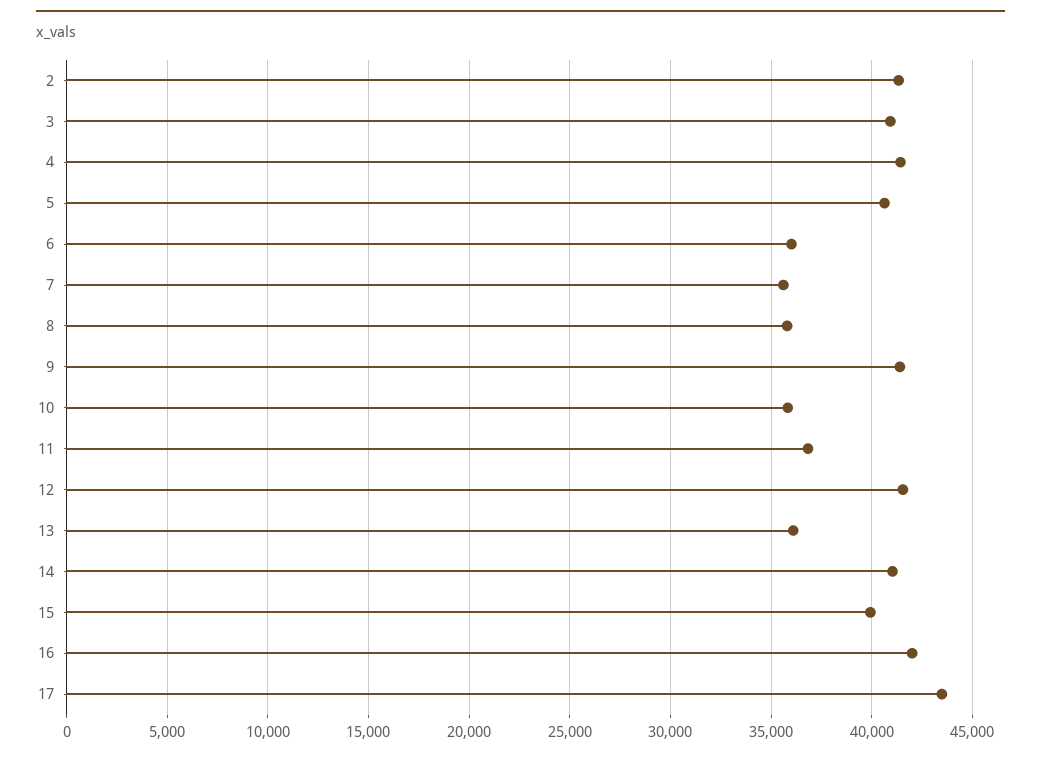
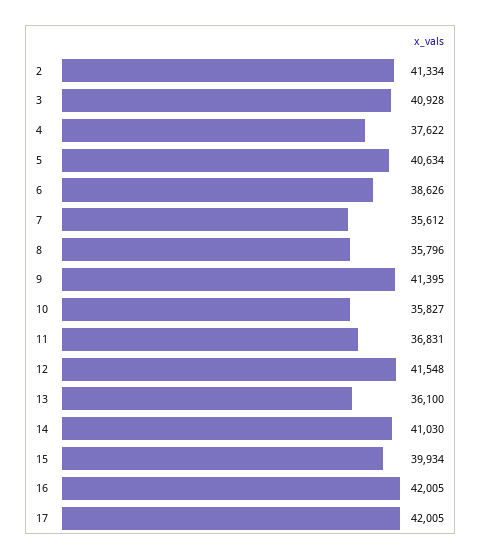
  {
    "2": 41334,
    "3": 40928,
-   "4": 41500,
+   "4": 37622,
    "5": 40634,
-   "6": 36000,
+   "6": 38626,
    "7": 35612,
    "8": 35796,
    "9": 41395,
    "10": 35827,
    "11": 36831,
    "12": 41548,
    "13": 36100,
    "14": 41030,
    "15": 39934,
    "16": 42005,
-   "17": 43500
+   "17": 42005
  }

